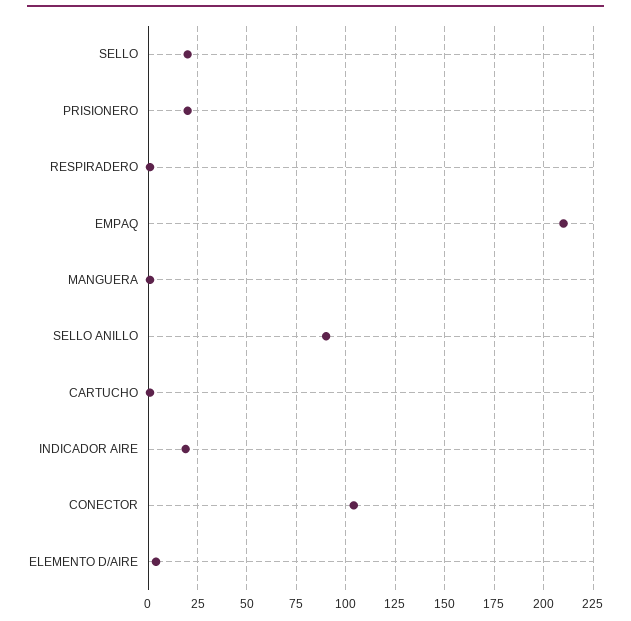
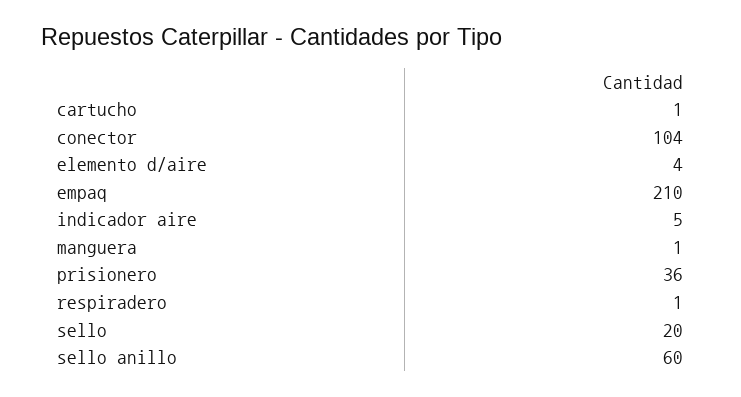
  {
    "SELLO": 20,
-   "PRISIONERO": 20,
+   "PRISIONERO": 36,
    "RESPIRADERO": 1,
    "EMPAQ": 210,
    "MANGUERA": 1,
-   "SELLO ANILLO": 90,
+   "SELLO ANILLO": 60,
    "CARTUCHO": 1,
-   "INDICADOR AIRE": 20,
+   "INDICADOR AIRE": 5,
    "CONECTOR": 104,
    "ELEMENTO D/AIRE": 4
  }

